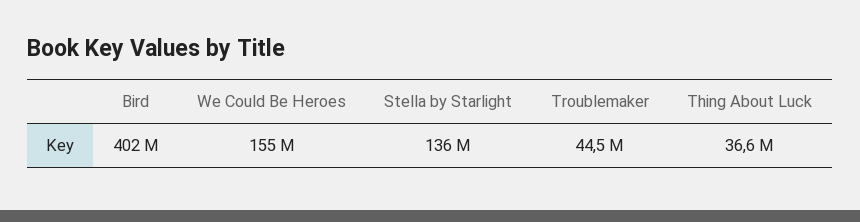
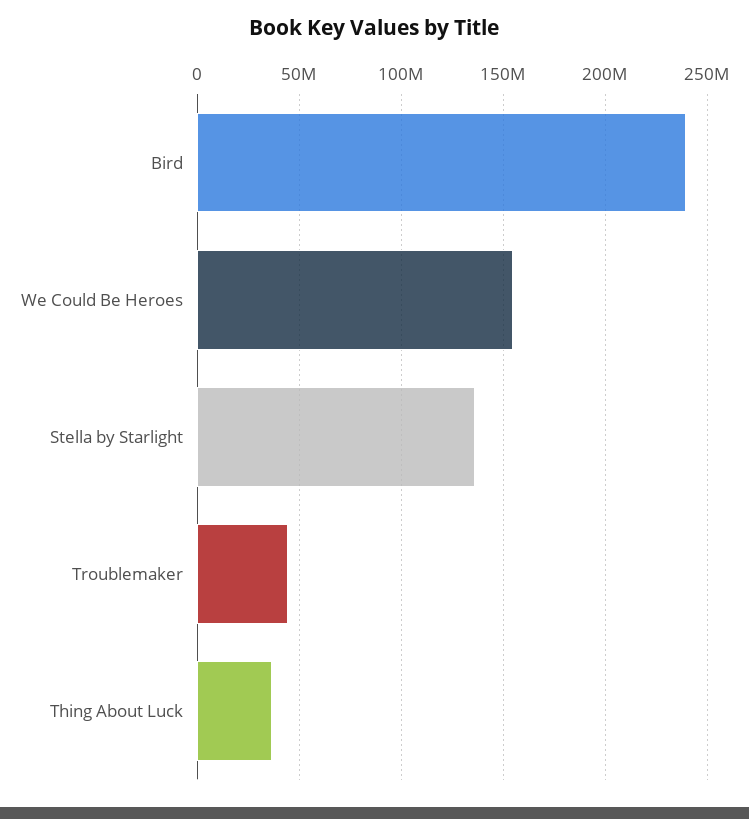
  {
-   "Bird": 402000000,
+   "Bird": 240000000,
    "We Could Be Heroes": 155000000,
    "Stella by Starlight": 136000000,
    "Troublemaker": 44500000,
    "Thing About Luck": 36600000
  }

